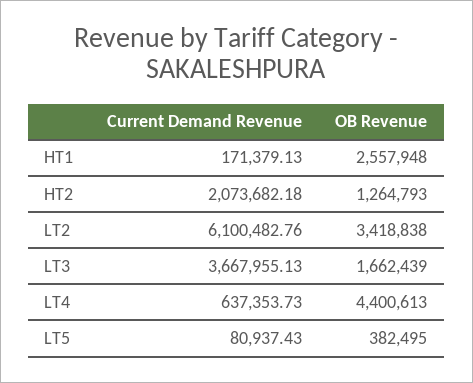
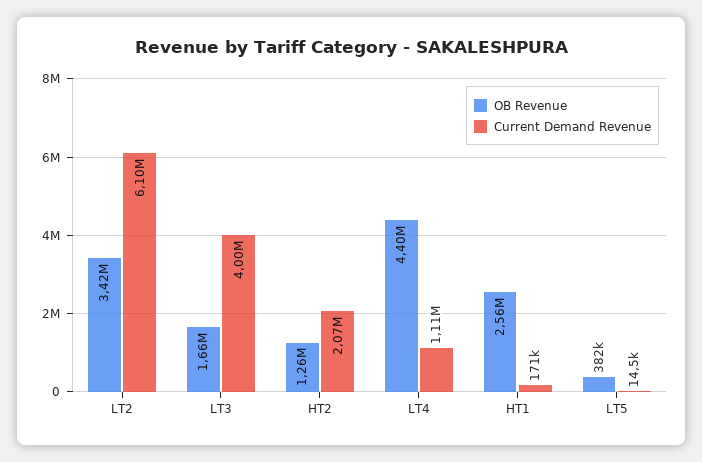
  {
    "Current Demand Revenue": {
      "HT1": 171379.13,
      "HT2": 2073682.18,
      "LT2": 6100482.76,
-     "LT3": 3667955.13,
+     "LT3": 4000000,
-     "LT4": 637353.73,
+     "LT4": 1110000,
-     "LT5": 80937.43
+     "LT5": 14500
    },
    "OB Revenue": {
      "HT1": 2557948,
      "HT2": 1264793,
      "LT2": 3418838,
      "LT3": 1662439,
      "LT4": 4400613,
      "LT5": 382495
    }
  }

